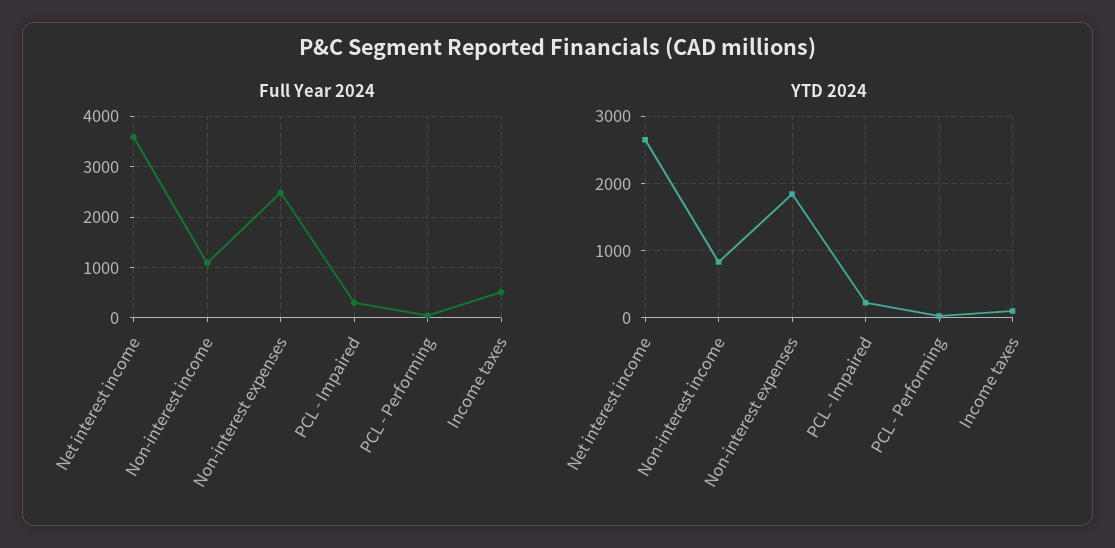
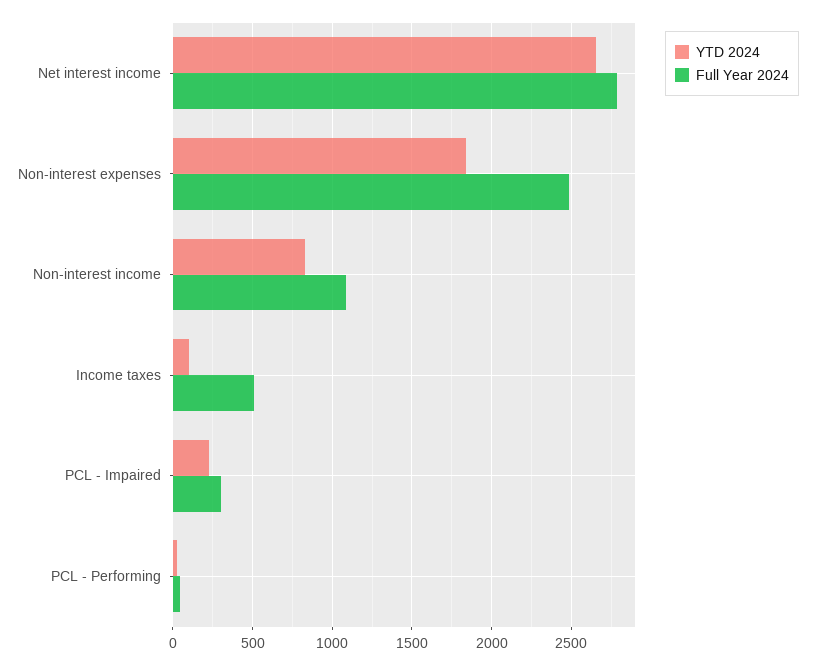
  {
    "Full Year 2024": {
-     "Net interest income": 3600,
+     "Net interest income": 2800,
      "Non-interest income": 1100,
      "Non-interest expenses": 2500,
      "PCL - Impaired": 300,
      "PCL - Performing": 50,
      "Income taxes": 500
    },
    "YTD 2024": {
      "Net interest income": 2650,
      "Non-interest income": 850,
      "Non-interest expenses": 1850,
      "PCL - Impaired": 250,
      "PCL - Performing": 50,
      "Income taxes": 100
    }
  }

